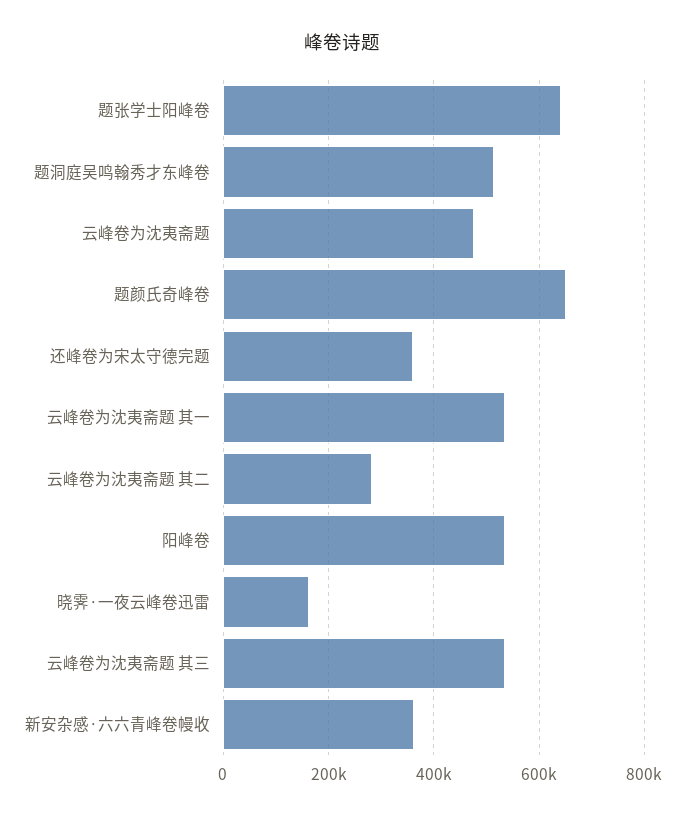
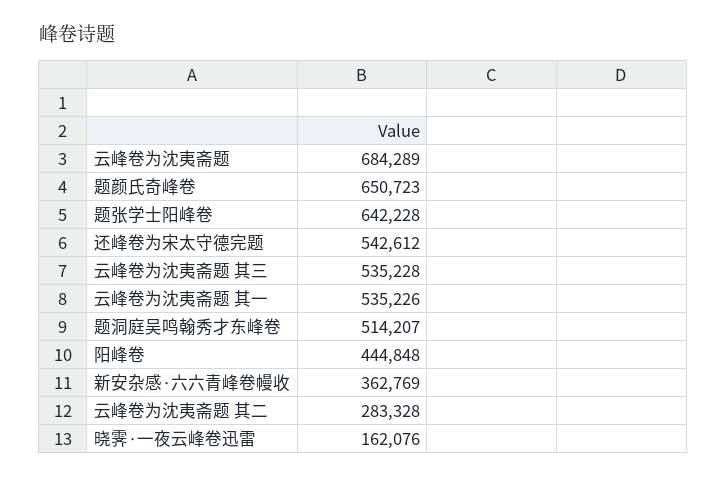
  {
    "题张学士阳峰卷": 642228,
    "题洞庭吴鸣翰秀才东峰卷": 514207,
-   "云峰卷为沈夷斋题": 480000,
+   "云峰卷为沈夷斋题": 684289,
    "题颜氏奇峰卷": 650723,
-   "还峰卷为宋太守德完题": 360000,
+   "还峰卷为宋太守德完题": 542612,
    "云峰卷为沈夷斋题 其一": 535226,
    "云峰卷为沈夷斋题 其二": 283328,
-   "阳峰卷": 540000,
+   "阳峰卷": 444848,
    "晓霁·一夜云峰卷迅雷": 162076,
    "云峰卷为沈夷斋题 其三": 535228,
    "新安杂感·六六青峰卷幔收": 362769
  }

